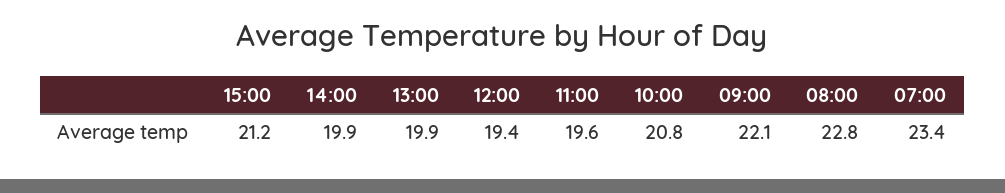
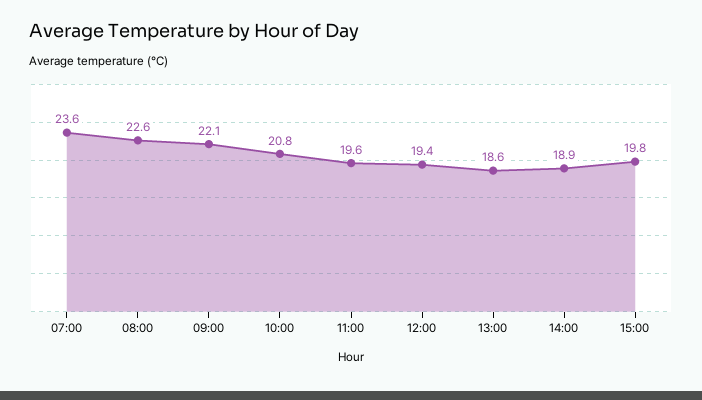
  {
-   "15:00": 21.2,
+   "15:00": 19.8,
-   "14:00": 19.9,
+   "14:00": 18.9,
-   "13:00": 19.9,
+   "13:00": 18.6,
    "12:00": 19.4,
    "11:00": 19.6,
    "10:00": 20.8,
    "09:00": 22.1,
-   "08:00": 22.8,
+   "08:00": 22.6,
-   "07:00": 23.4
+   "07:00": 23.6
  }

